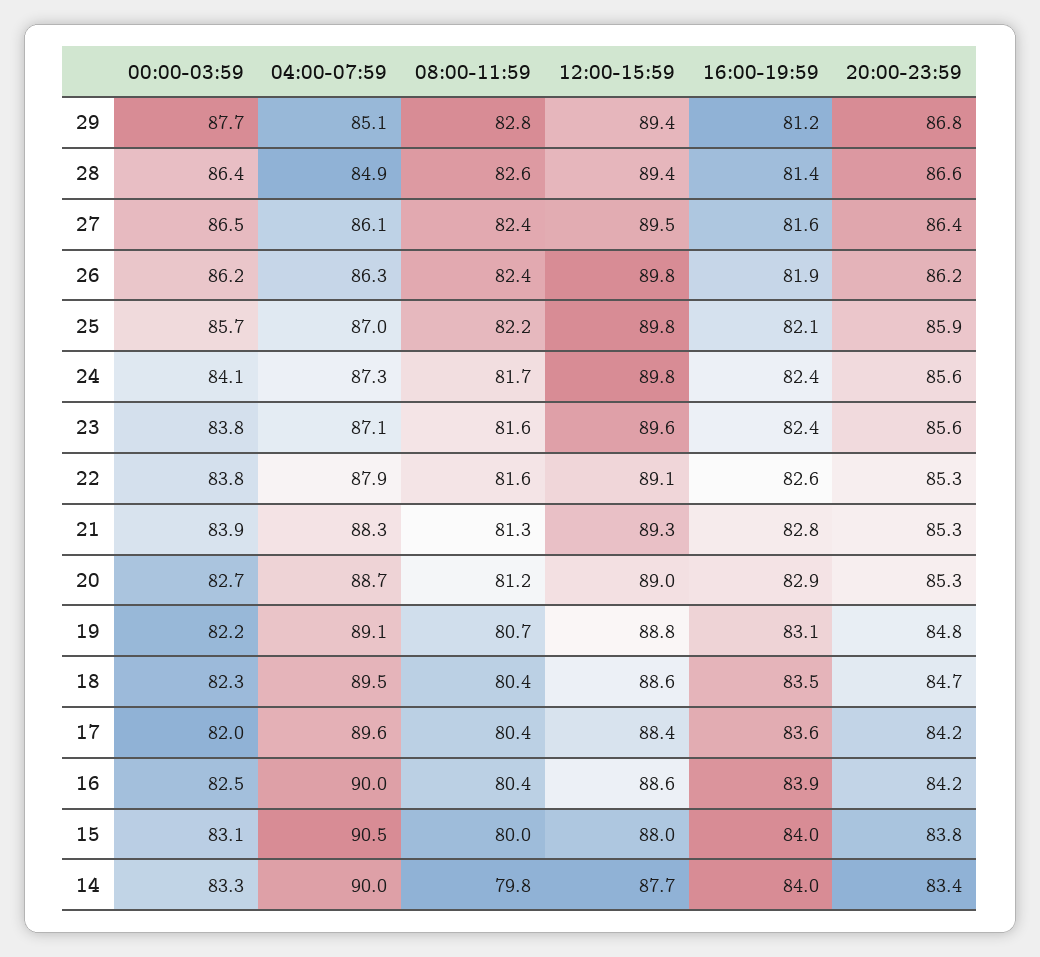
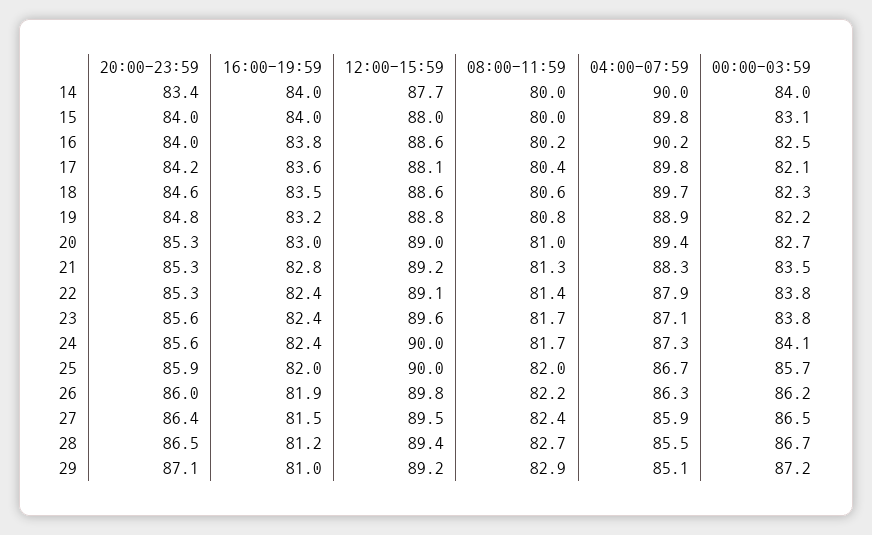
  {
    "00:00-03:59": {
-     "29": 87.7,
+     "29": 87.2,
-     "28": 86.4,
+     "28": 86.7,
      "27": 86.5,
      "26": 86.2,
      "25": 85.7,
      "24": 84.1,
      "23": 83.8,
      "22": 83.8,
-     "21": 83.9,
+     "21": 83.5,
      "20": 82.7,
      "19": 82.2,
      "18": 82.3,
-     "17": 82,
+     "17": 82.1,
      "16": 82.5,
      "15": 83.1,
-     "14": 83.3
+     "14": 84
    },
    "04:00-07:59": {
      "29": 85.1,
-     "28": 84.9,
+     "28": 85.5,
-     "27": 86.1,
+     "27": 85.9,
      "26": 86.3,
-     "25": 87,
+     "25": 86.7,
      "24": 87.3,
      "23": 87.1,
      "22": 87.9,
      "21": 88.3,
-     "20": 88.7,
+     "20": 89.4,
-     "19": 89.1,
+     "19": 88.9,
-     "18": 89.5,
+     "18": 89.7,
-     "17": 89.6,
+     "17": 89.8,
-     "16": 90,
+     "16": 90.2,
-     "15": 90.5,
+     "15": 89.8,
      "14": 90
    },
    "08:00-11:59": {
-     "29": 82.8,
+     "29": 82.9,
-     "28": 82.6,
+     "28": 82.7,
      "27": 82.4,
-     "26": 82.4,
+     "26": 82.2,
-     "25": 82.2,
+     "25": 82,
      "24": 81.7,
-     "23": 81.6,
+     "23": 81.7,
-     "22": 81.6,
+     "22": 81.4,
      "21": 81.3,
-     "20": 81.2,
+     "20": 81,
-     "19": 80.7,
+     "19": 80.8,
-     "18": 80.4,
+     "18": 80.6,
      "17": 80.4,
-     "16": 80.4,
+     "16": 80.2,
      "15": 80,
-     "14": 79.8
+     "14": 80
    },
    "12:00-15:59": {
-     "29": 89.4,
+     "29": 89.2,
      "28": 89.4,
      "27": 89.5,
      "26": 89.8,
-     "25": 89.8,
+     "25": 90,
-     "24": 89.8,
+     "24": 90,
      "23": 89.6,
      "22": 89.1,
-     "21": 89.3,
+     "21": 89.2,
      "20": 89,
      "19": 88.8,
      "18": 88.6,
-     "17": 88.4,
+     "17": 88.1,
      "16": 88.6,
      "15": 88,
      "14": 87.7
    },
    "16:00-19:59": {
-     "29": 81.2,
+     "29": 81,
-     "28": 81.4,
+     "28": 81.2,
-     "27": 81.6,
+     "27": 81.5,
      "26": 81.9,
-     "25": 82.1,
+     "25": 82,
      "24": 82.4,
      "23": 82.4,
-     "22": 82.6,
+     "22": 82.4,
      "21": 82.8,
-     "20": 82.9,
+     "20": 83,
-     "19": 83.1,
+     "19": 83.2,
      "18": 83.5,
      "17": 83.6,
-     "16": 83.9,
+     "16": 83.8,
      "15": 84,
      "14": 84
    },
    "20:00-23:59": {
-     "29": 86.8,
+     "29": 87.1,
-     "28": 86.6,
+     "28": 86.5,
      "27": 86.4,
-     "26": 86.2,
+     "26": 86,
      "25": 85.9,
      "24": 85.6,
      "23": 85.6,
      "22": 85.3,
      "21": 85.3,
      "20": 85.3,
      "19": 84.8,
-     "18": 84.7,
+     "18": 84.6,
      "17": 84.2,
-     "16": 84.2,
+     "16": 84,
-     "15": 83.8,
+     "15": 84,
      "14": 83.4
    }
  }

